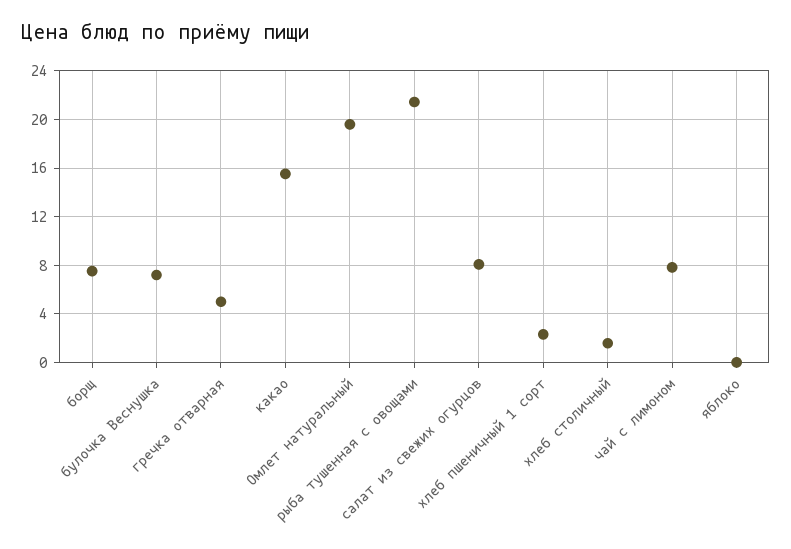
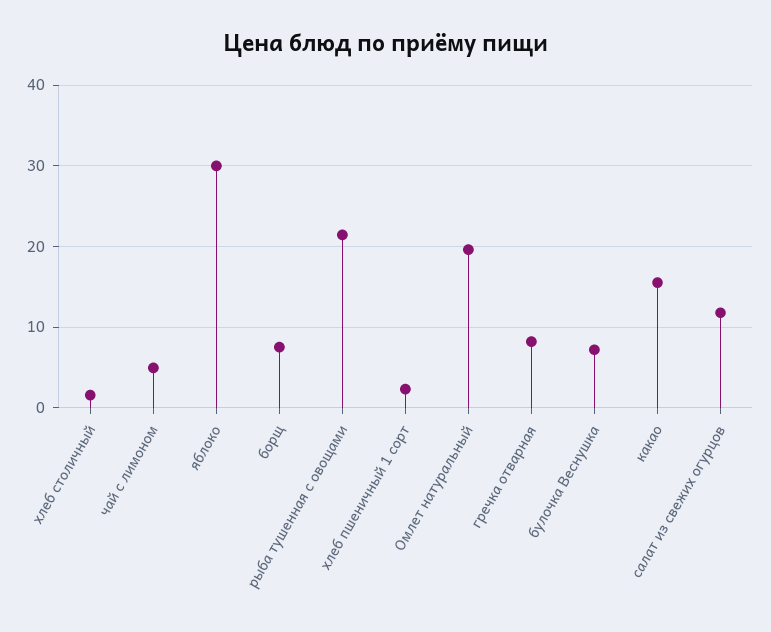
  {
    "борщ": 7.5,
    "булочка Веснушка": 7,
-   "гречка отварная": 5,
+   "гречка отварная": 8,
    "какао": 15.5,
    "Омлет натуральный": 19.5,
    "рыба тушенная с овощами": 21.5,
-   "салат из свежих огурцов": 8,
+   "салат из свежих огурцов": 12,
    "хлеб пшеничный 1 сорт": 2.5,
    "хлеб столичный": 1.5,
-   "чай с лимоном": 8,
+   "чай с лимоном": 5,
-   "яблоко": 0
+   "яблоко": 30
  }

